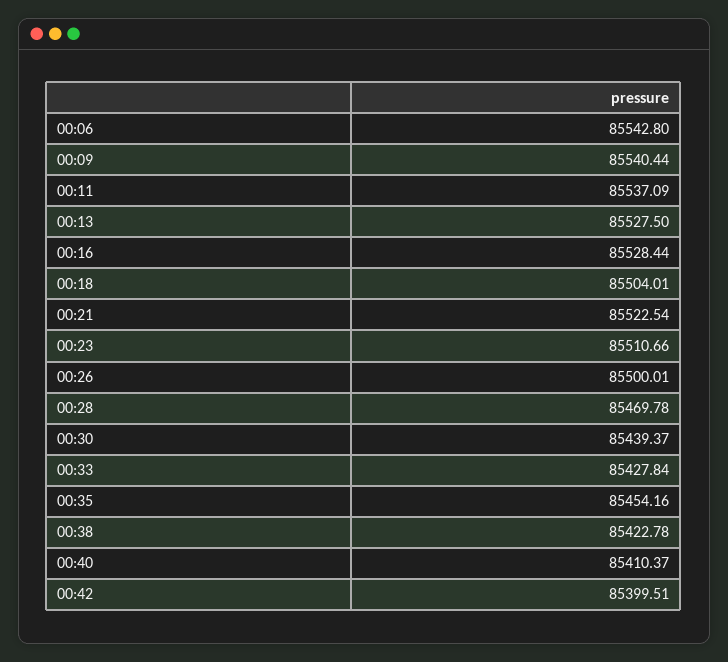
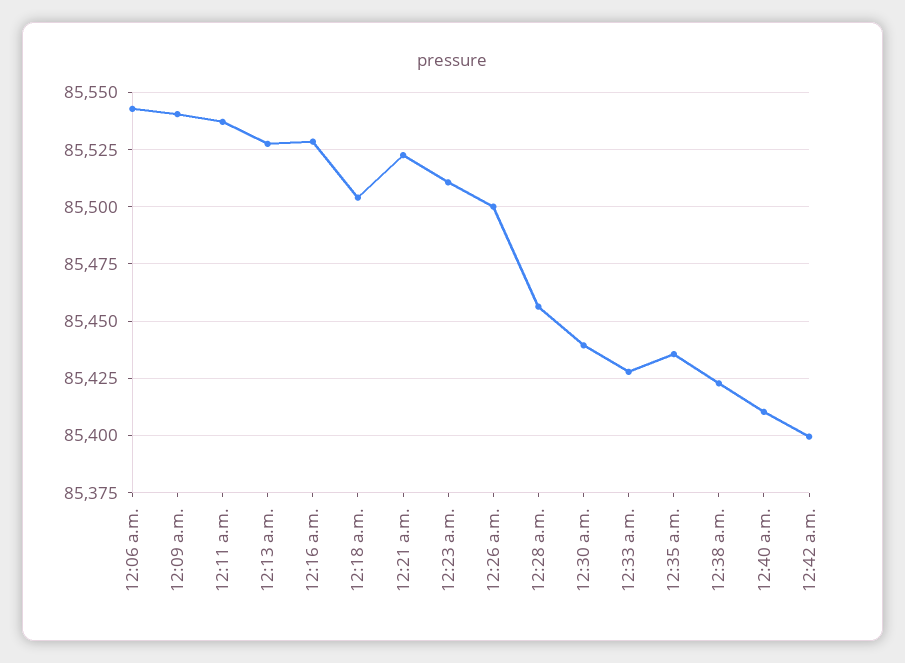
  {
    "00:06": 85542.8,
    "00:09": 85540.44,
    "00:11": 85537.09,
    "00:13": 85527.5,
    "00:16": 85528.44,
    "00:18": 85504.01,
    "00:21": 85522.54,
    "00:23": 85510.66,
    "00:26": 85500.01,
-   "00:28": 85469.78,
+   "00:28": 85455,
    "00:30": 85439.37,
    "00:33": 85427.84,
-   "00:35": 85454.16,
+   "00:35": 85435,
    "00:38": 85422.78,
    "00:40": 85410.37,
    "00:42": 85399.51
  }

